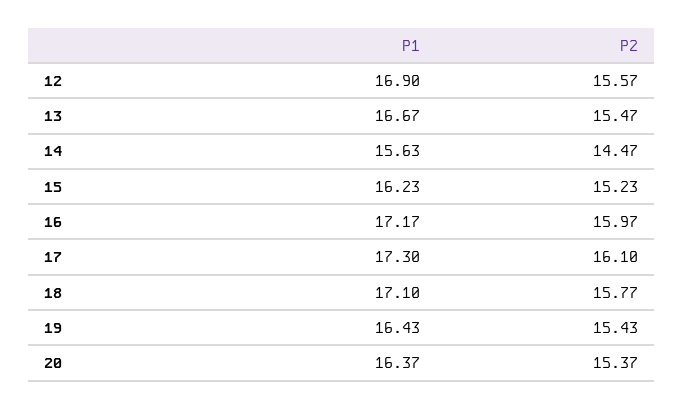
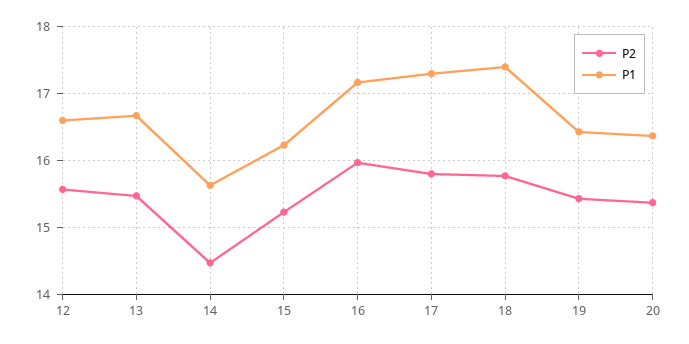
  {
    "P1": {
-     "12": 16.9,
+     "12": 16.6,
      "13": 16.67,
      "14": 15.63,
      "15": 16.23,
      "16": 17.17,
      "17": 17.3,
-     "18": 17.1,
+     "18": 17.4,
      "19": 16.43,
      "20": 16.37
    },
    "P2": {
      "12": 15.57,
      "13": 15.47,
      "14": 14.47,
      "15": 15.23,
      "16": 15.97,
-     "17": 16.1,
+     "17": 15.8,
      "18": 15.77,
      "19": 15.43,
      "20": 15.37
    }
  }

